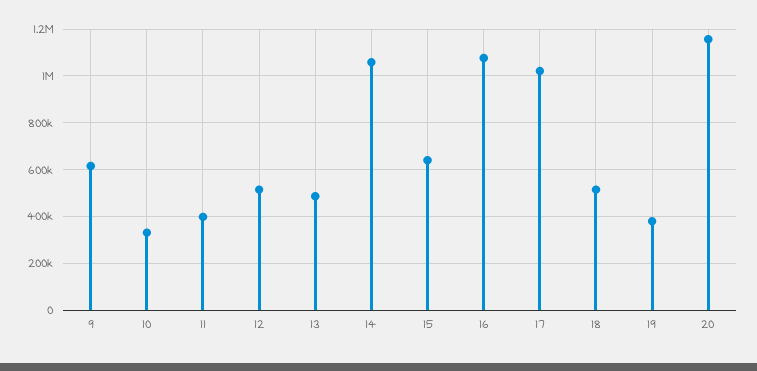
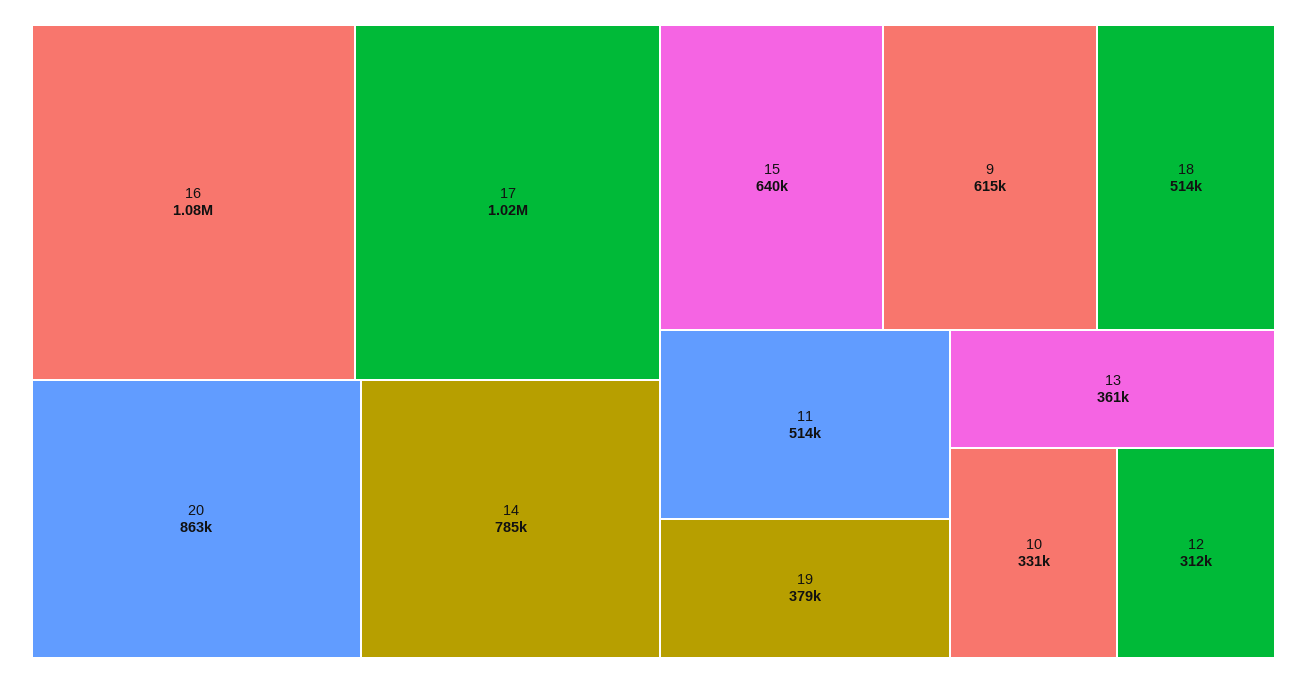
  {
    "9": 615000,
    "10": 331000,
-   "11": 400000,
+   "11": 514000,
-   "12": 500000,
+   "12": 312000,
-   "13": 500000,
+   "13": 361000,
-   "14": 1050000,
+   "14": 785000,
    "15": 640000,
    "16": 1080000,
    "17": 1020000,
    "18": 514000,
    "19": 379000,
-   "20": 1150000
+   "20": 863000
  }

